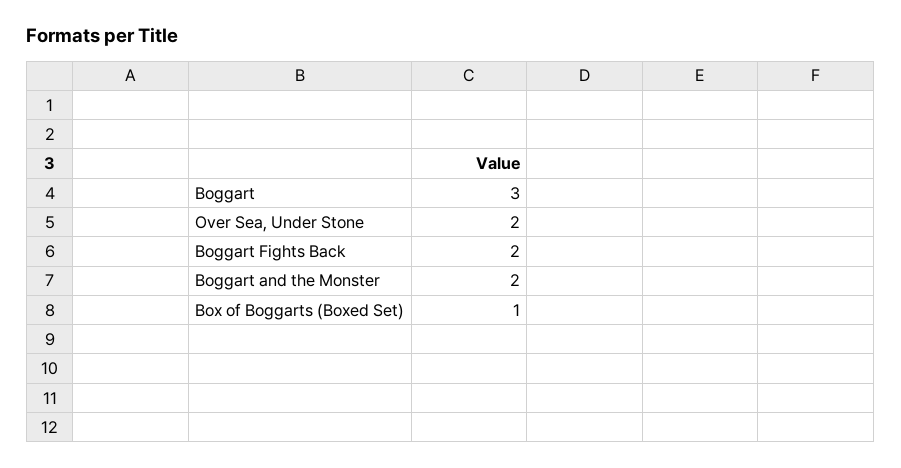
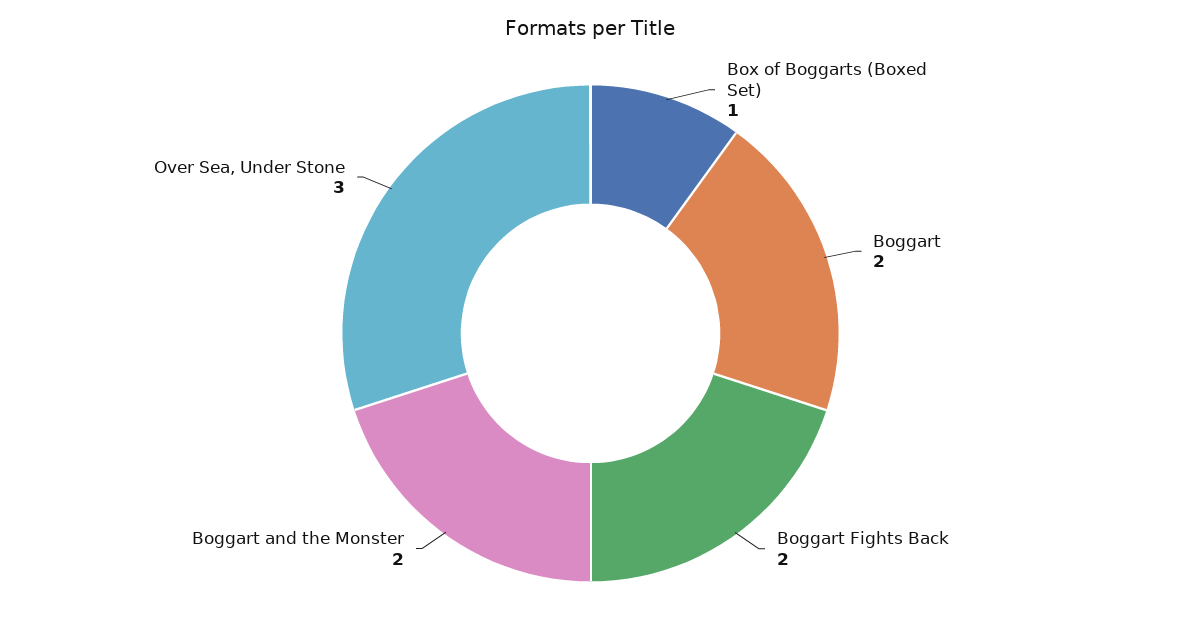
  {
-   "Boggart": 3,
+   "Boggart": 2,
-   "Over Sea, Under Stone": 2,
+   "Over Sea, Under Stone": 3,
    "Boggart Fights Back": 2,
    "Boggart and the Monster": 2,
    "Box of Boggarts (Boxed Set)": 1
  }

